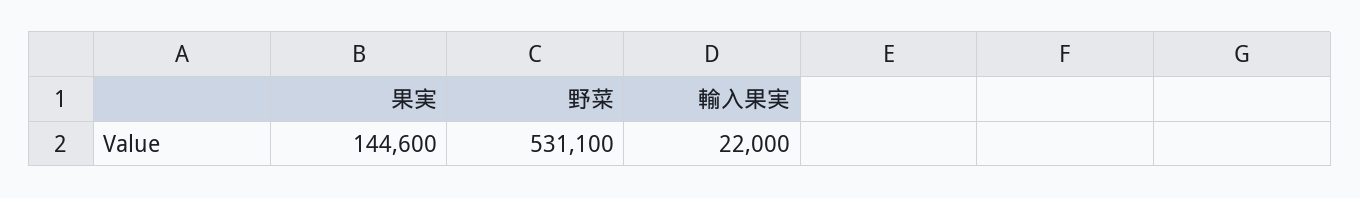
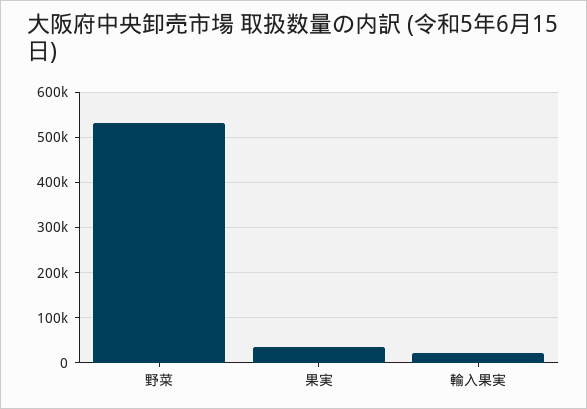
  {
-   "果実": 144600,
+   "果実": 40000,
    "野菜": 531100,
    "輸入果実": 22000
  }

